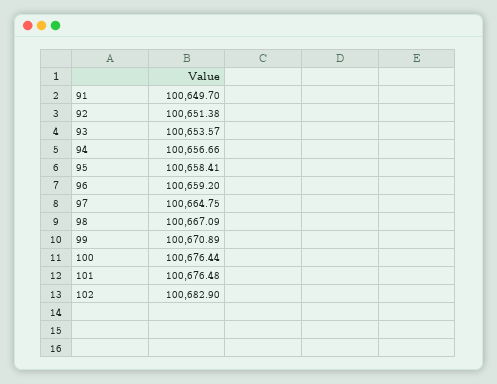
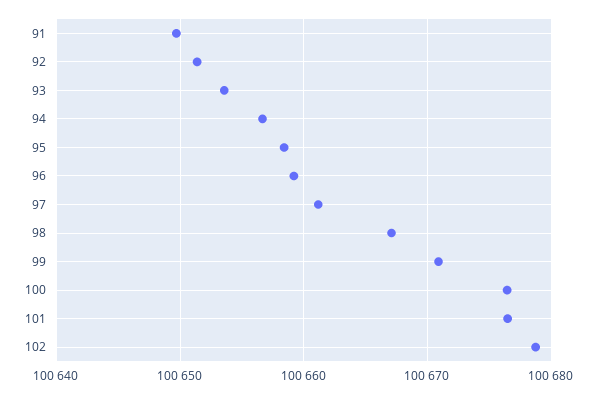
  {
    "91": 100649.7,
    "92": 100651.38,
    "93": 100653.57,
    "94": 100656.66,
    "95": 100658.41,
    "96": 100659.2,
-   "97": 100664.75,
+   "97": 100661,
    "98": 100667.09,
    "99": 100670.89,
    "100": 100676.44,
    "101": 100676.48,
-   "102": 100682.9
+   "102": 100679
  }

